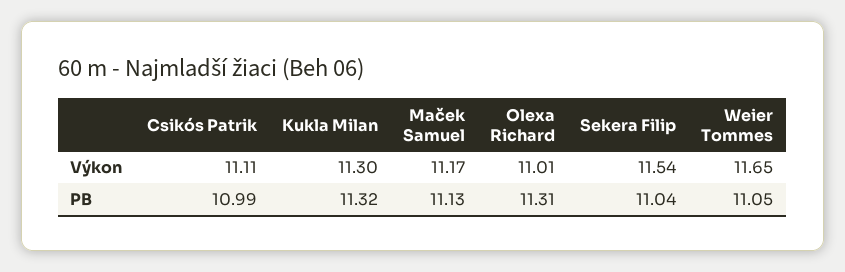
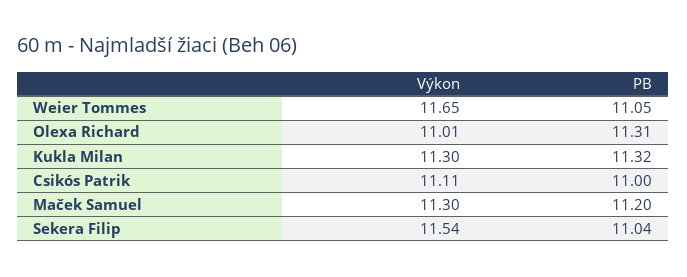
  {
    "Csikós Patrik": {
      "Výkon": 11.11,
-     "PB": 10.99
+     "PB": 11
    },
    "Kukla Milan": {
      "Výkon": 11.3,
      "PB": 11.32
    },
    "Maček Samuel": {
-     "Výkon": 11.17,
+     "Výkon": 11.3,
-     "PB": 11.13
+     "PB": 11.2
    },
    "Olexa Richard": {
      "Výkon": 11.01,
      "PB": 11.31
    },
    "Sekera Filip": {
      "Výkon": 11.54,
      "PB": 11.04
    },
    "Weier Tommes": {
      "Výkon": 11.65,
      "PB": 11.05
    }
  }

